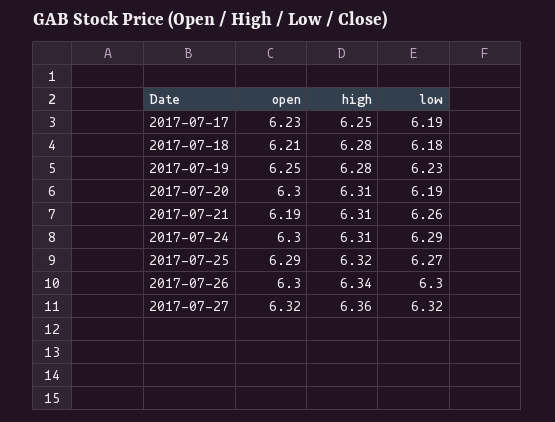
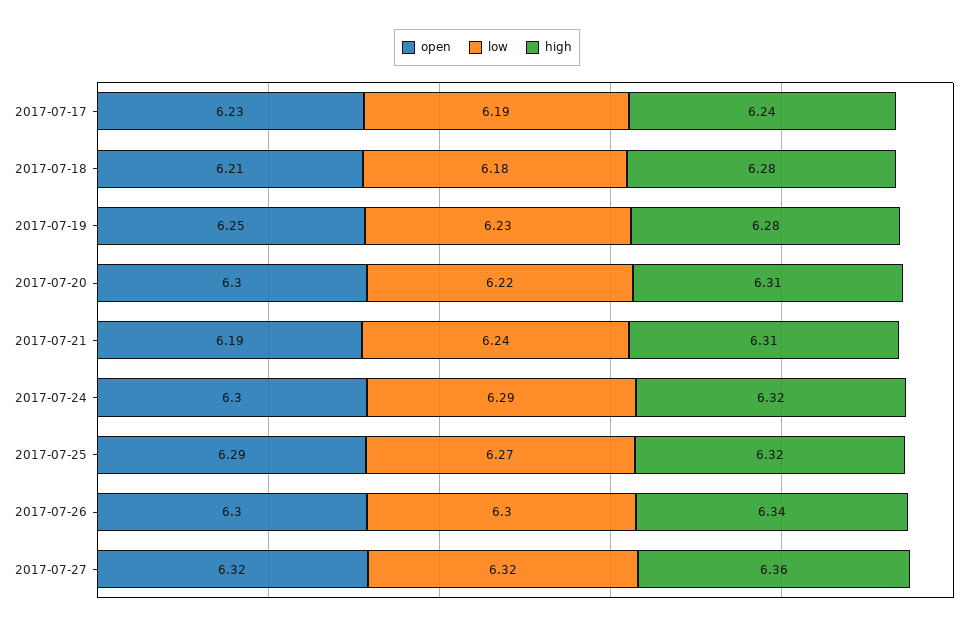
  {
    "open": {
      "2017-07-17": 6.23,
      "2017-07-18": 6.21,
      "2017-07-19": 6.25,
      "2017-07-20": 6.3,
      "2017-07-21": 6.19,
      "2017-07-24": 6.3,
      "2017-07-25": 6.29,
      "2017-07-26": 6.3,
      "2017-07-27": 6.32
    },
    "high": {
-     "2017-07-17": 6.25,
+     "2017-07-17": 6.24,
      "2017-07-18": 6.28,
      "2017-07-19": 6.28,
      "2017-07-20": 6.31,
      "2017-07-21": 6.31,
-     "2017-07-24": 6.31,
+     "2017-07-24": 6.32,
      "2017-07-25": 6.32,
      "2017-07-26": 6.34,
      "2017-07-27": 6.36
    },
    "low": {
      "2017-07-17": 6.19,
      "2017-07-18": 6.18,
      "2017-07-19": 6.23,
-     "2017-07-20": 6.19,
+     "2017-07-20": 6.22,
-     "2017-07-21": 6.26,
+     "2017-07-21": 6.24,
      "2017-07-24": 6.29,
      "2017-07-25": 6.27,
      "2017-07-26": 6.3,
      "2017-07-27": 6.32
    }
  }

